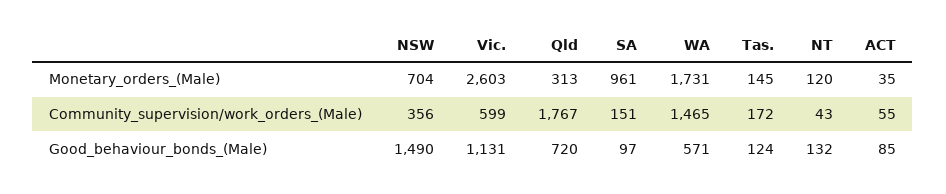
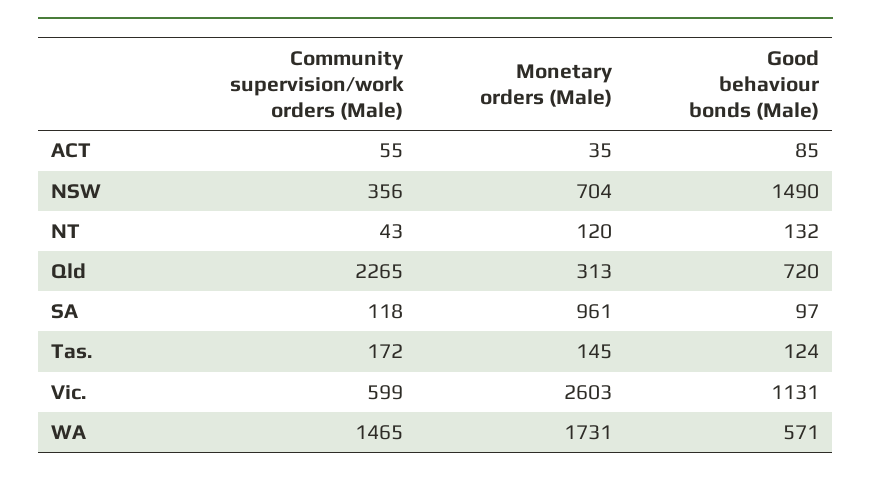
  {
    "NSW": {
      "Monetary_orders_(Male)": 704,
      "Community_supervision/work_orders_(Male)": 356,
      "Good_behaviour_bonds_(Male)": 1490
    },
    "Vic.": {
      "Monetary_orders_(Male)": 2603,
      "Community_supervision/work_orders_(Male)": 599,
      "Good_behaviour_bonds_(Male)": 1131
    },
    "Qld": {
      "Monetary_orders_(Male)": 313,
-     "Community_supervision/work_orders_(Male)": 1767,
+     "Community_supervision/work_orders_(Male)": 2265,
      "Good_behaviour_bonds_(Male)": 720
    },
    "SA": {
      "Monetary_orders_(Male)": 961,
-     "Community_supervision/work_orders_(Male)": 151,
+     "Community_supervision/work_orders_(Male)": 118,
      "Good_behaviour_bonds_(Male)": 97
    },
    "WA": {
      "Monetary_orders_(Male)": 1731,
      "Community_supervision/work_orders_(Male)": 1465,
      "Good_behaviour_bonds_(Male)": 571
    },
    "Tas.": {
      "Monetary_orders_(Male)": 145,
      "Community_supervision/work_orders_(Male)": 172,
      "Good_behaviour_bonds_(Male)": 124
    },
    "NT": {
      "Monetary_orders_(Male)": 120,
      "Community_supervision/work_orders_(Male)": 43,
      "Good_behaviour_bonds_(Male)": 132
    },
    "ACT": {
      "Monetary_orders_(Male)": 35,
      "Community_supervision/work_orders_(Male)": 55,
      "Good_behaviour_bonds_(Male)": 85
    }
  }

